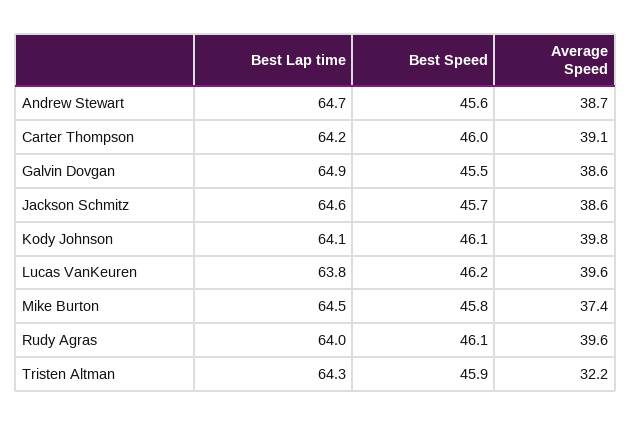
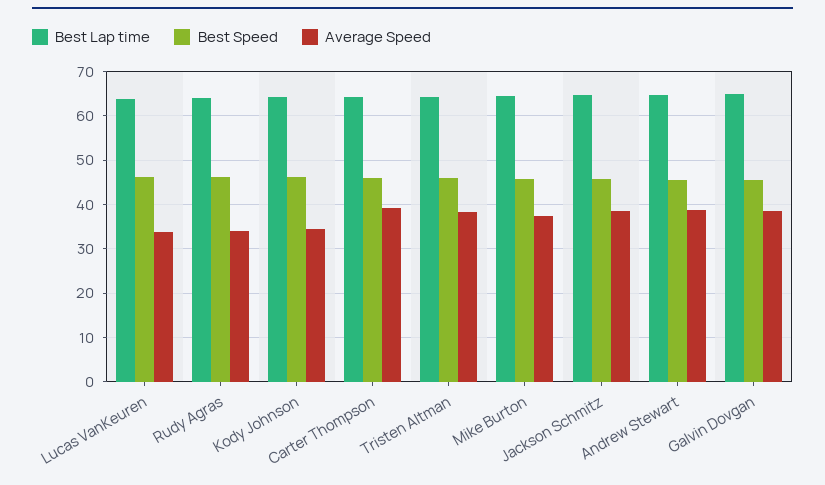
  {
    "Best Lap time": {
      "Andrew Stewart": 64.7,
      "Carter Thompson": 64.2,
      "Galvin Dovgan": 64.9,
      "Jackson Schmitz": 64.6,
      "Kody Johnson": 64.1,
      "Lucas VanKeuren": 63.8,
      "Mike Burton": 64.5,
      "Rudy Agras": 64,
      "Tristen Altman": 64.3
    },
    "Best Speed": {
      "Andrew Stewart": 45.6,
      "Carter Thompson": 46,
      "Galvin Dovgan": 45.5,
      "Jackson Schmitz": 45.7,
      "Kody Johnson": 46.1,
      "Lucas VanKeuren": 46.2,
      "Mike Burton": 45.8,
      "Rudy Agras": 46.1,
      "Tristen Altman": 45.9
    },
    "Average Speed": {
      "Andrew Stewart": 38.7,
      "Carter Thompson": 39.1,
      "Galvin Dovgan": 38.6,
      "Jackson Schmitz": 38.6,
-     "Kody Johnson": 39.8,
+     "Kody Johnson": 34,
-     "Lucas VanKeuren": 39.6,
+     "Lucas VanKeuren": 34,
      "Mike Burton": 37.4,
-     "Rudy Agras": 39.6,
+     "Rudy Agras": 34,
-     "Tristen Altman": 32.2
+     "Tristen Altman": 38
    }
  }

